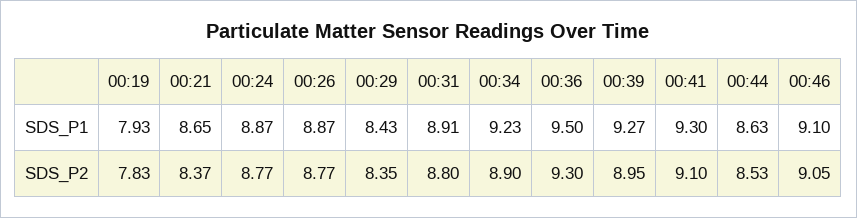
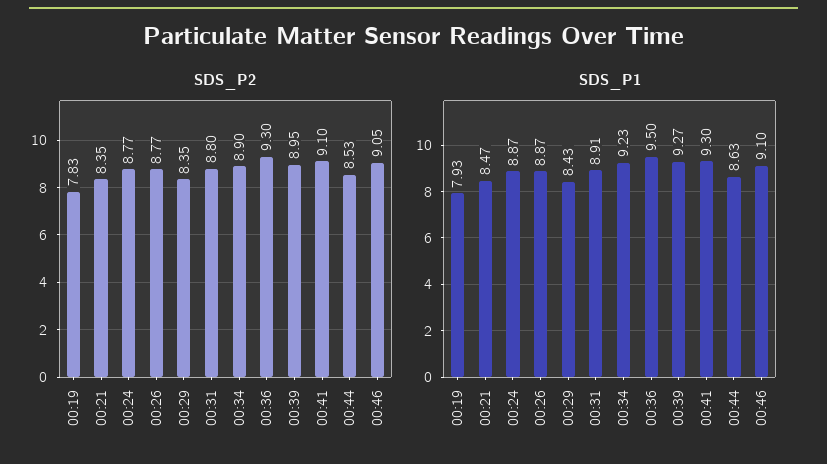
  {
    "SDS_P1": {
      "00:19": 7.93,
-     "00:21": 8.65,
+     "00:21": 8.47,
      "00:24": 8.87,
      "00:26": 8.87,
      "00:29": 8.43,
      "00:31": 8.91,
      "00:34": 9.23,
      "00:36": 9.5,
      "00:39": 9.27,
      "00:41": 9.3,
      "00:44": 8.63,
      "00:46": 9.1
    },
    "SDS_P2": {
      "00:19": 7.83,
-     "00:21": 8.37,
+     "00:21": 8.35,
      "00:24": 8.77,
      "00:26": 8.77,
      "00:29": 8.35,
      "00:31": 8.8,
      "00:34": 8.9,
      "00:36": 9.3,
      "00:39": 8.95,
      "00:41": 9.1,
      "00:44": 8.53,
      "00:46": 9.05
    }
  }

